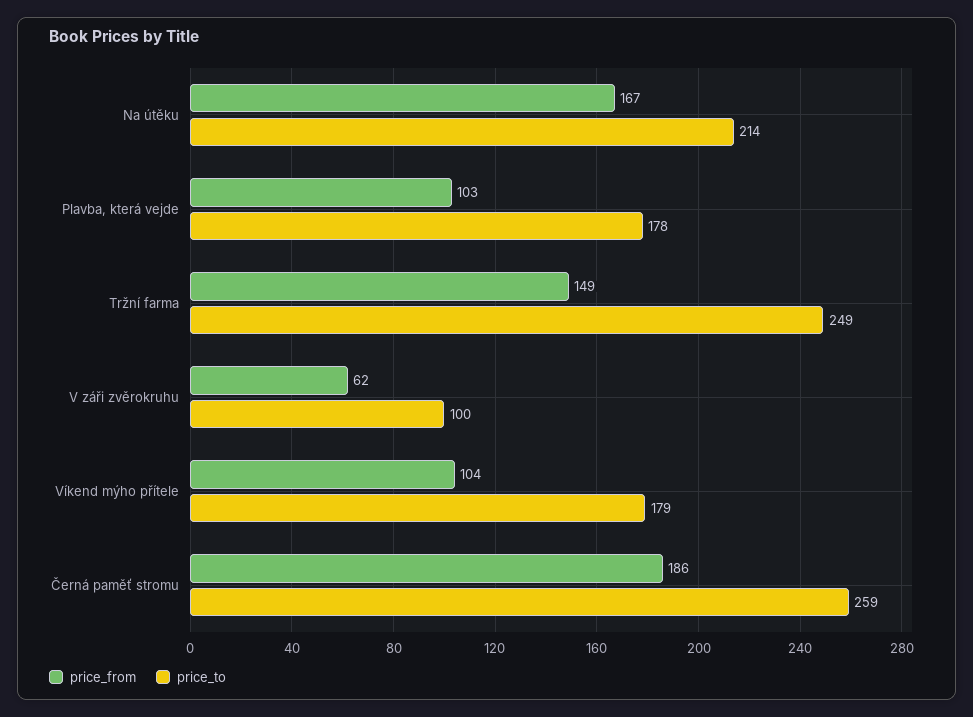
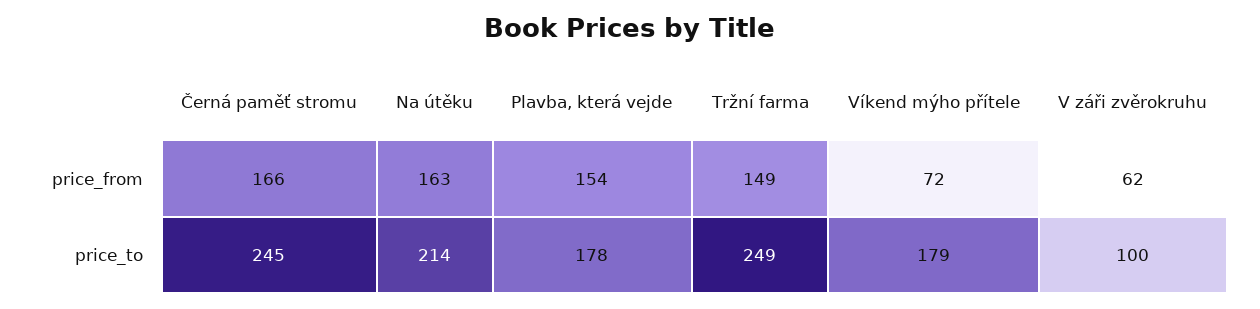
  {
    "price_from": {
-     "Na útěku": 167,
+     "Na útěku": 163,
-     "Plavba, která vejde": 103,
+     "Plavba, která vejde": 154,
      "Tržní farma": 149,
      "V záři zvěrokruhu": 62,
-     "Víkend mýho přítele": 104,
+     "Víkend mýho přítele": 72,
-     "Černá paměť stromu": 186
+     "Černá paměť stromu": 166
    },
    "price_to": {
      "Na útěku": 214,
      "Plavba, která vejde": 178,
      "Tržní farma": 249,
      "V záři zvěrokruhu": 100,
      "Víkend mýho přítele": 179,
-     "Černá paměť stromu": 259
+     "Černá paměť stromu": 245
    }
  }

